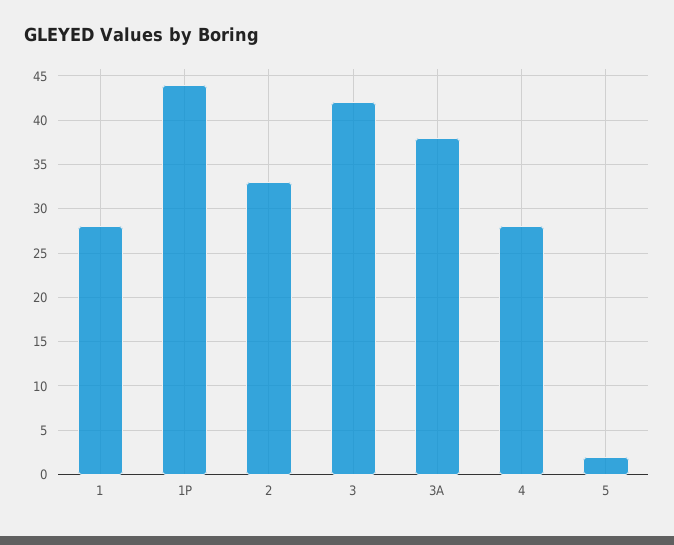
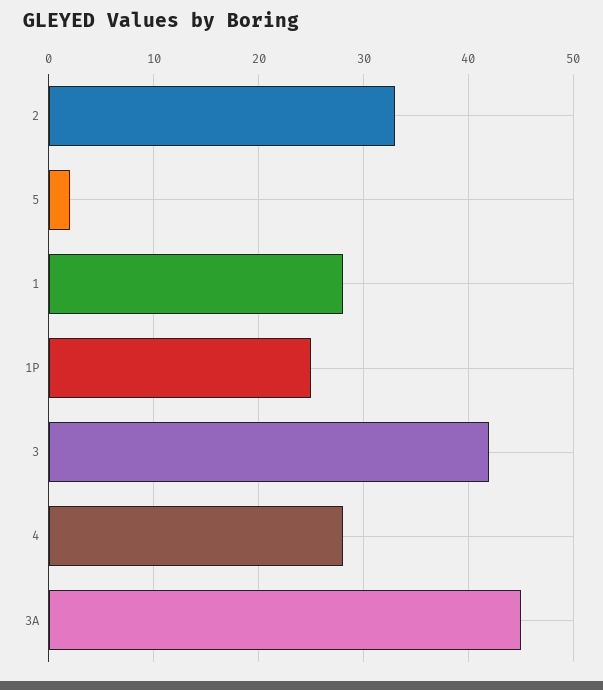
  {
    "1": 28,
-   "1P": 44,
+   "1P": 25,
    "2": 33,
    "3": 42,
-   "3A": 38,
+   "3A": 45,
    "4": 28,
    "5": 2
  }

